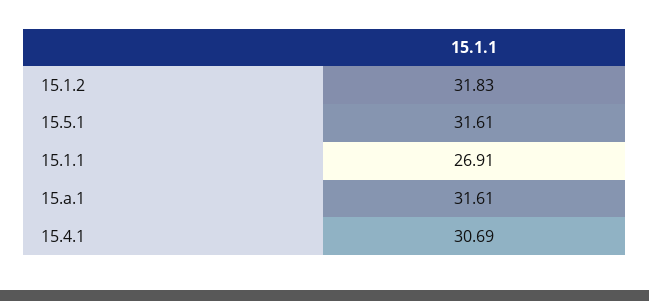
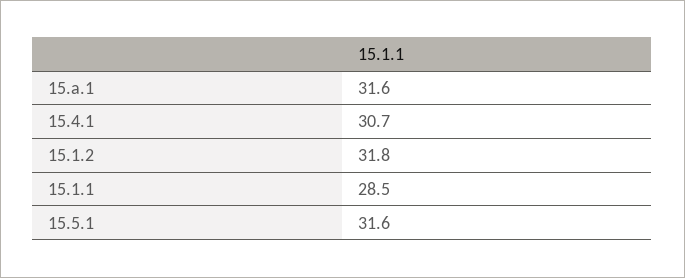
  {
    "15.1.2": 31.83,
    "15.5.1": 31.61,
-   "15.1.1": 26.91,
+   "15.1.1": 28.5,
    "15.a.1": 31.61,
    "15.4.1": 30.69
  }

